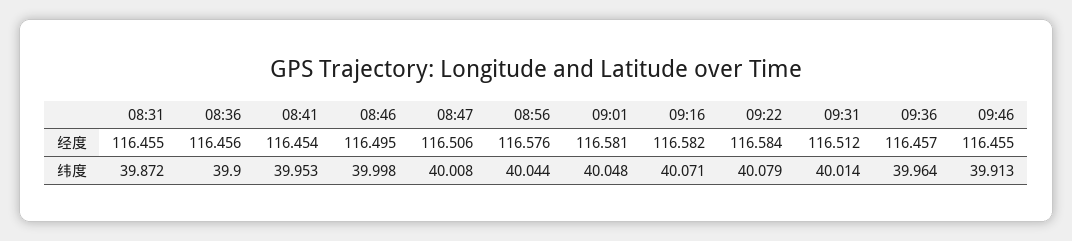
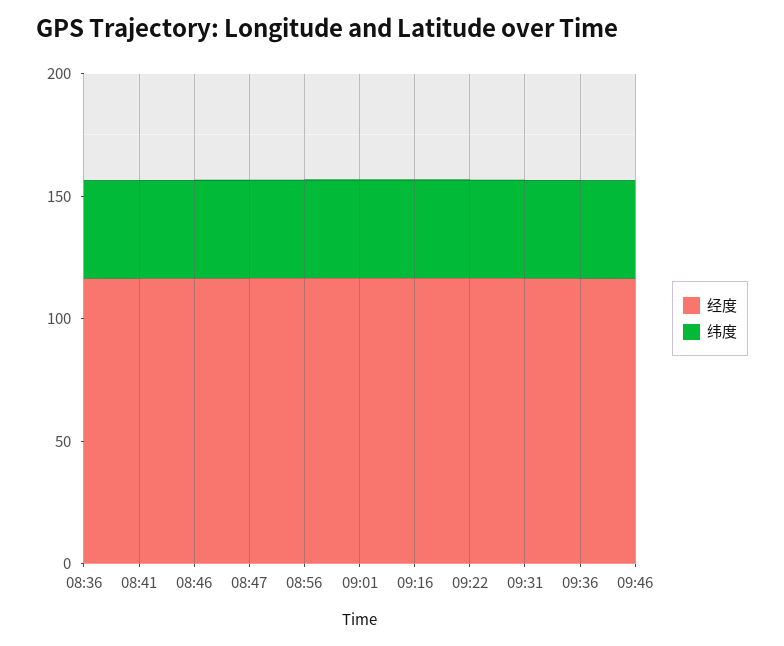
  {
    "经度": {
-     "08:31": 116.455,
      "08:36": 116.456,
      "08:41": 116.454,
      "08:46": 116.495,
      "08:47": 116.506,
      "08:56": 116.576,
      "09:01": 116.581,
      "09:16": 116.582,
      "09:22": 116.584,
      "09:31": 116.512,
      "09:36": 116.457,
      "09:46": 116.455
    },
    "纬度": {
-     "08:31": 39.872,
      "08:36": 39.9,
      "08:41": 39.953,
      "08:46": 39.998,
      "08:47": 40.008,
      "08:56": 40.044,
      "09:01": 40.048,
      "09:16": 40.071,
      "09:22": 40.079,
      "09:31": 40.014,
      "09:36": 39.964,
      "09:46": 39.913
    }
  }

